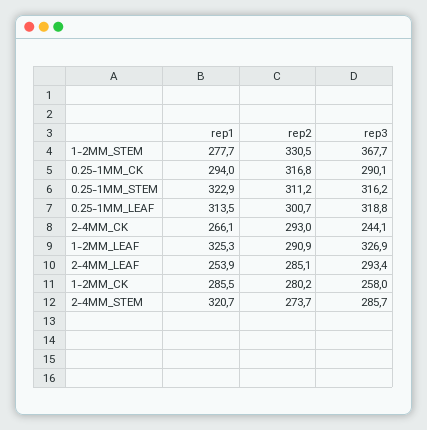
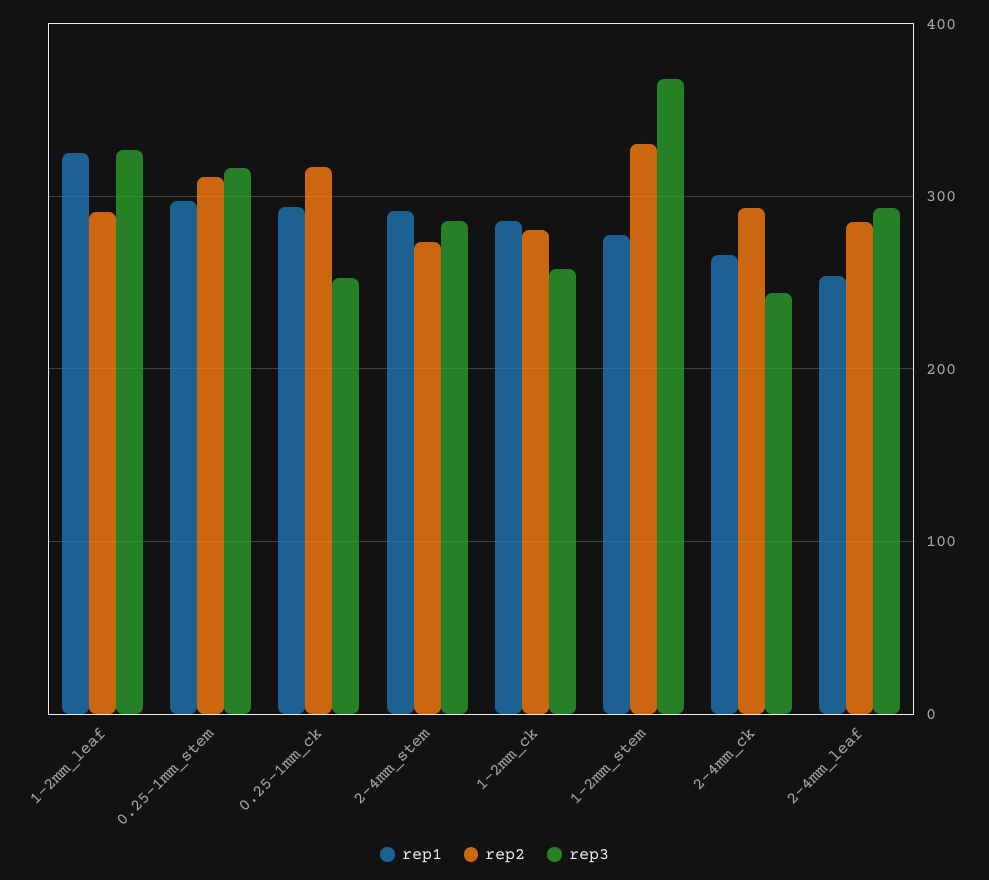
  {
    "rep1": {
      "1-2MM_STEM": 277.7,
      "0.25-1MM_CK": 294,
-     "0.25-1MM_STEM": 322.9,
+     "0.25-1MM_STEM": 300,
-     "0.25-1MM_LEAF": 313.5,
      "2-4MM_CK": 266.1,
      "1-2MM_LEAF": 325.3,
      "2-4MM_LEAF": 253.9,
      "1-2MM_CK": 285.5,
-     "2-4MM_STEM": 320.7
+     "2-4MM_STEM": 290
    },
    "rep2": {
      "1-2MM_STEM": 330.5,
      "0.25-1MM_CK": 316.8,
      "0.25-1MM_STEM": 311.2,
-     "0.25-1MM_LEAF": 300.7,
      "2-4MM_CK": 293,
      "1-2MM_LEAF": 290.9,
      "2-4MM_LEAF": 285.1,
      "1-2MM_CK": 280.2,
      "2-4MM_STEM": 273.7
    },
    "rep3": {
      "1-2MM_STEM": 367.7,
-     "0.25-1MM_CK": 290.1,
+     "0.25-1MM_CK": 250,
      "0.25-1MM_STEM": 316.2,
-     "0.25-1MM_LEAF": 318.8,
      "2-4MM_CK": 244.1,
      "1-2MM_LEAF": 326.9,
      "2-4MM_LEAF": 293.4,
      "1-2MM_CK": 258,
      "2-4MM_STEM": 285.7
    }
  }

